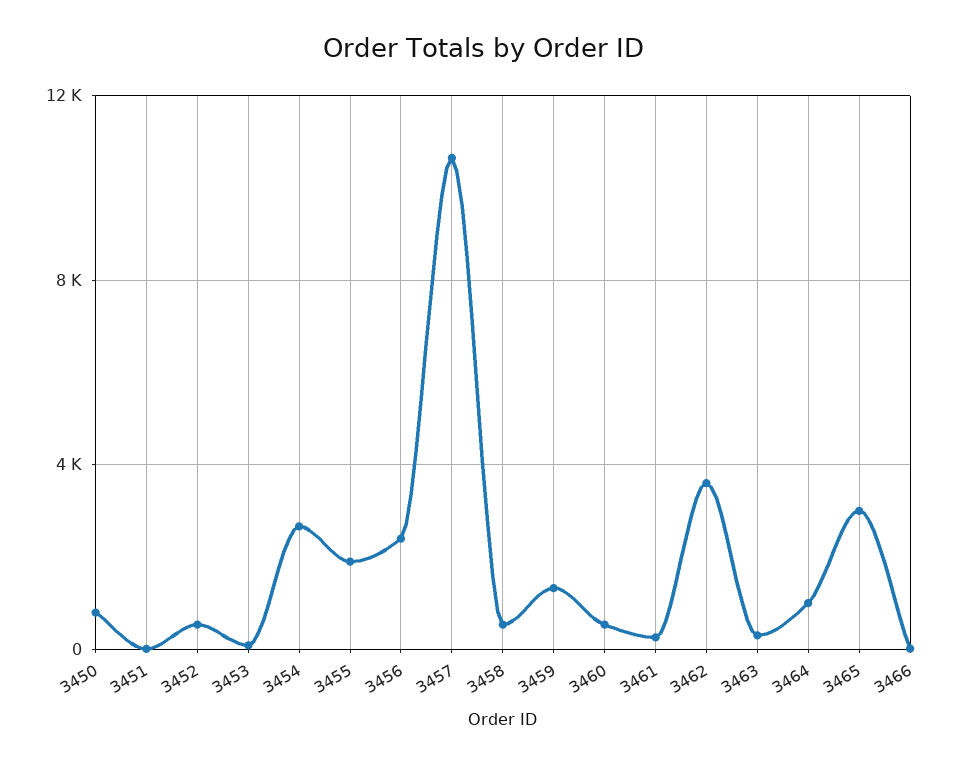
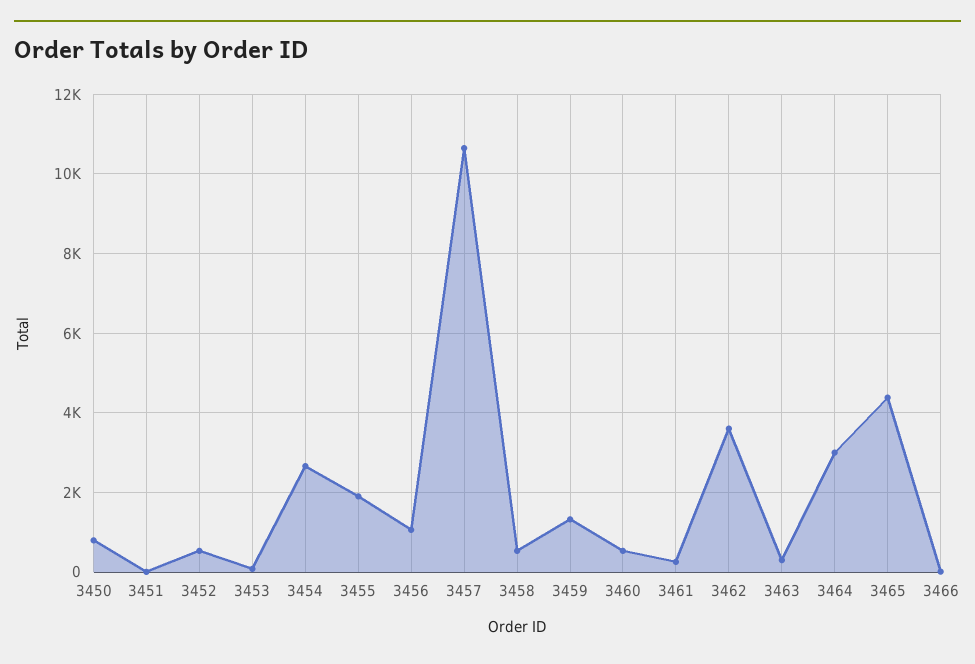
  {
    "3450": 800,
    "3451": 0,
    "3452": 600,
    "3453": 0,
    "3454": 2600,
    "3455": 2000,
-   "3456": 2500,
+   "3456": 1000,
    "3457": 10600,
    "3458": 600,
    "3459": 1400,
    "3460": 600,
    "3461": 200,
    "3462": 3600,
    "3463": 400,
-   "3464": 1000,
+   "3464": 3000,
-   "3465": 3000,
+   "3465": 4400,
    "3466": 0
  }

